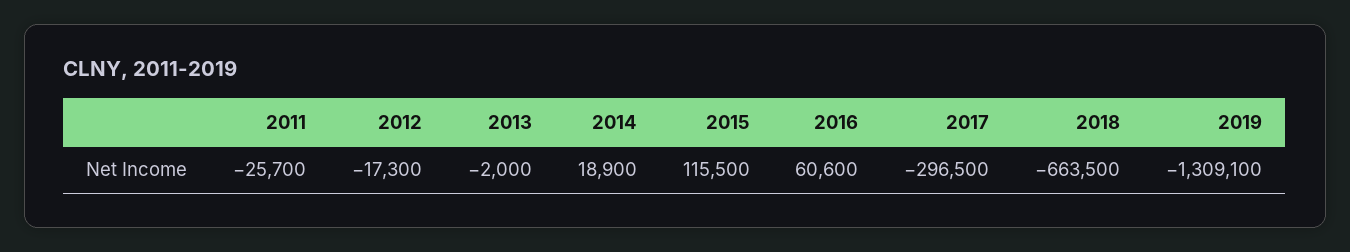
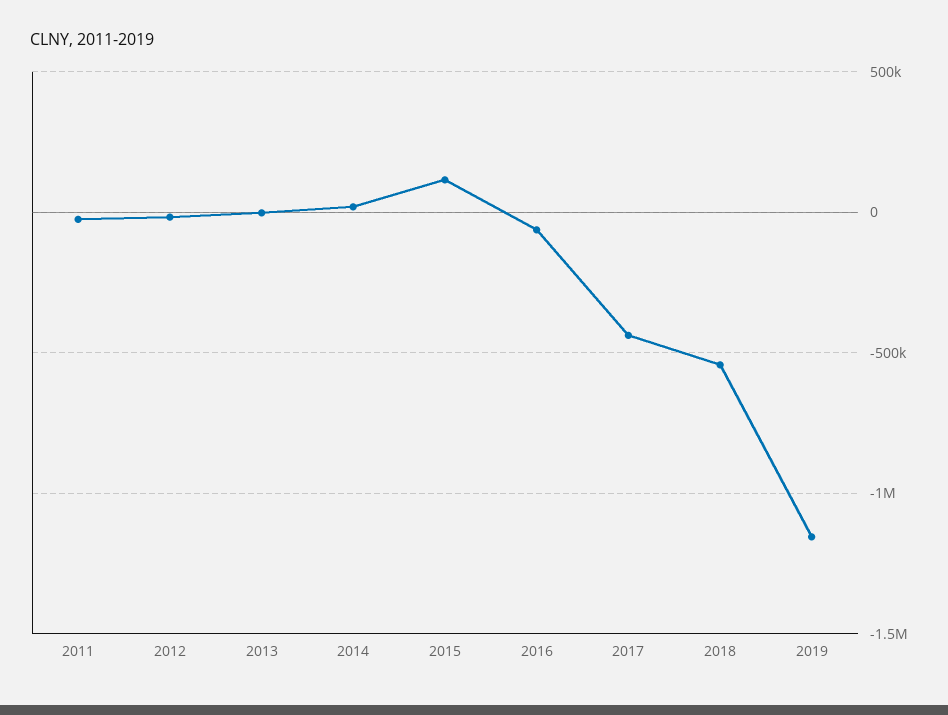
  {
    "2011": -25700,
    "2012": -17300,
    "2013": -2000,
    "2014": 18900,
    "2015": 115500,
-   "2016": 60600,
+   "2016": -50000,
-   "2017": -296500,
+   "2017": -450000,
-   "2018": -663500,
+   "2018": -550000,
-   "2019": -1309100
+   "2019": -1150000
  }

